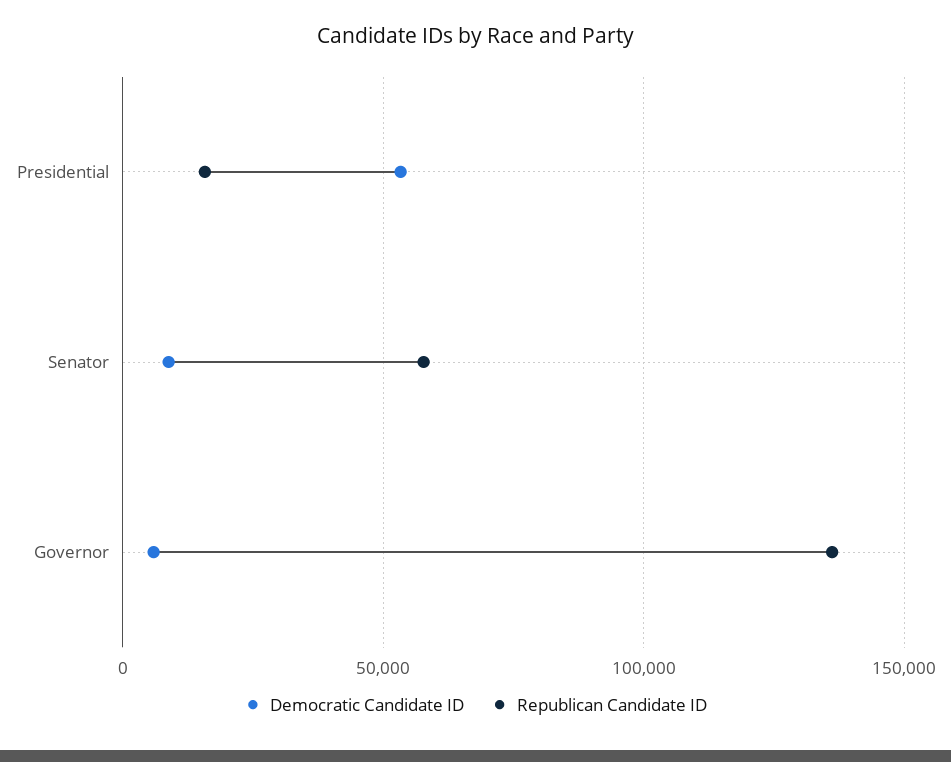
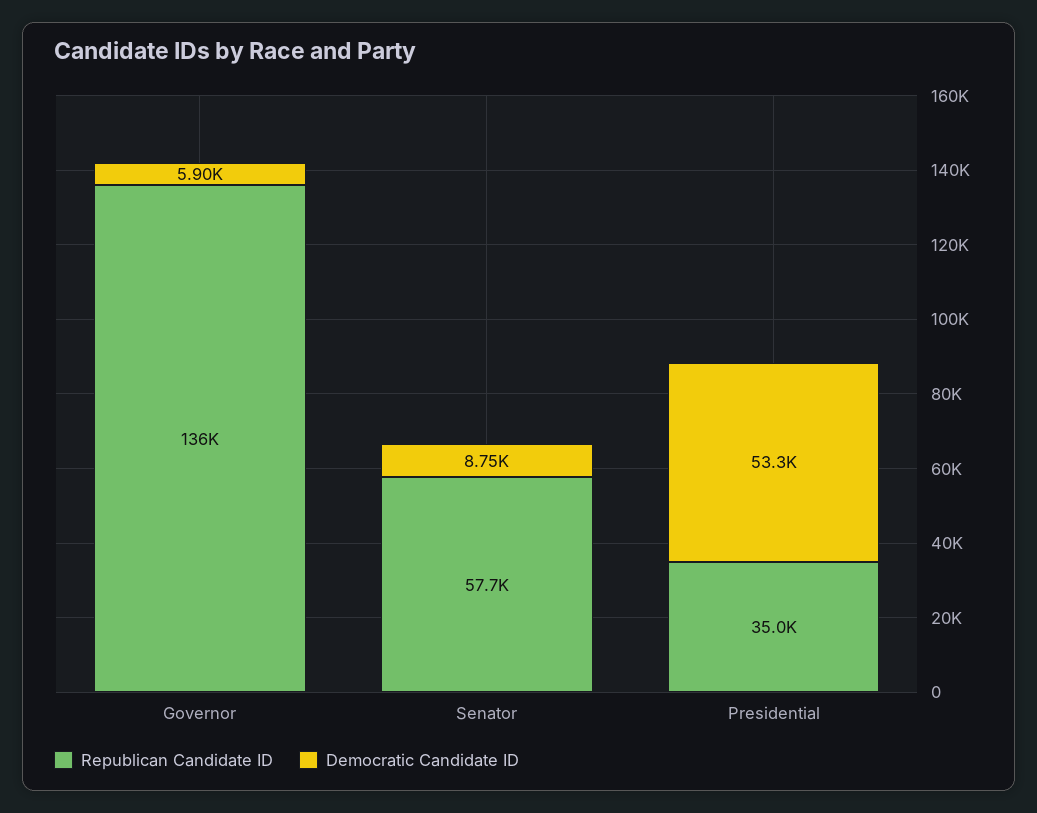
  {
    "Democratic Candidate ID": {
      "Presidential": 53300,
      "Senator": 8750,
      "Governor": 5900
    },
    "Republican Candidate ID": {
-     "Presidential": 15000,
+     "Presidential": 35000,
      "Senator": 57700,
      "Governor": 136000
    }
  }

